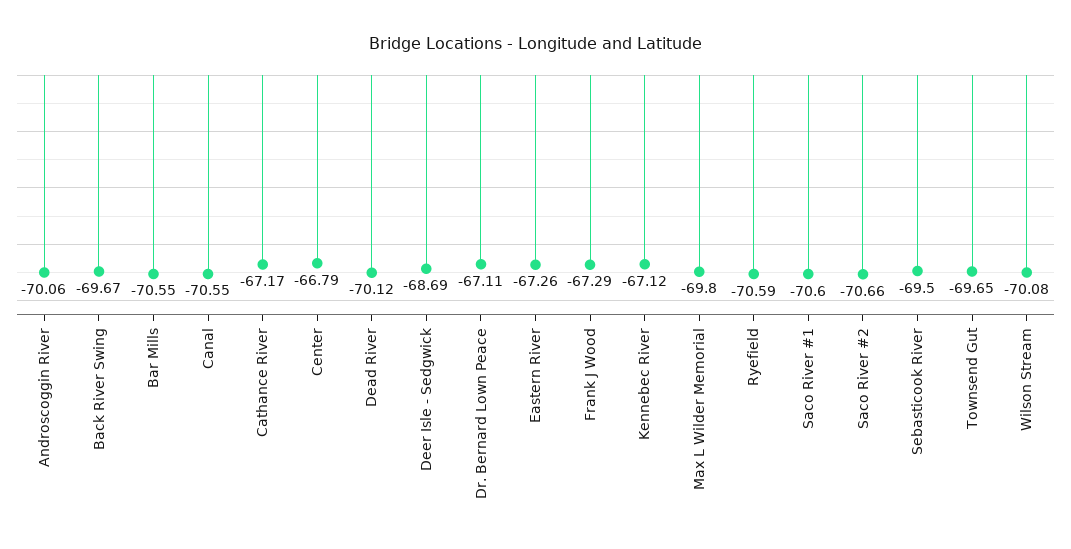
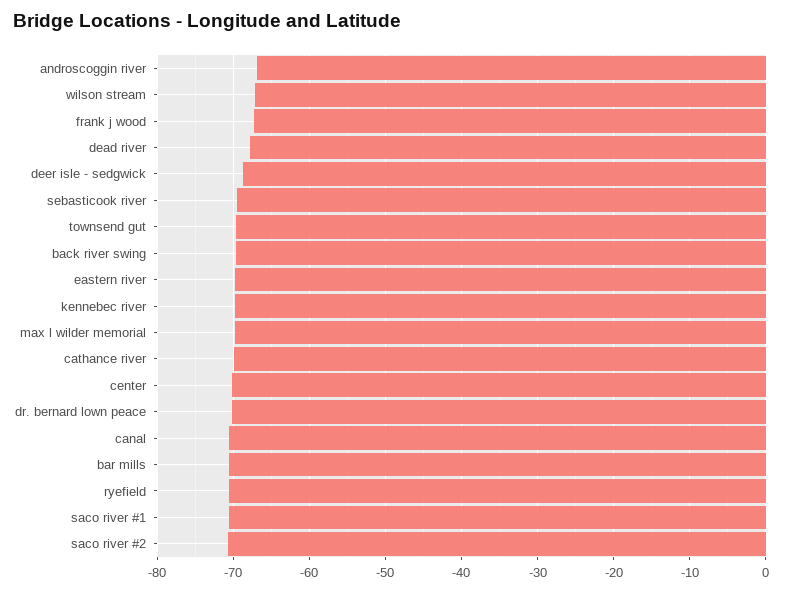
  {
-   "Androscoggin River": -70.06,
+   "Androscoggin River": -67,
    "Back River Swing": -69.67,
    "Bar Mills": -70.55,
    "Canal": -70.55,
-   "Cathance River": -67.17,
+   "Cathance River": -70,
-   "Center": -66.79,
+   "Center": -70,
-   "Dead River": -70.12,
+   "Dead River": -68,
    "Deer Isle - Sedgwick": -68.69,
-   "Dr. Bernard Lown Peace": -67.11,
+   "Dr. Bernard Lown Peace": -70,
-   "Eastern River": -67.26,
+   "Eastern River": -70,
    "Frank J Wood": -67.29,
-   "Kennebec River": -67.12,
+   "Kennebec River": -70,
    "Max L Wilder Memorial": -69.8,
    "Ryefield": -70.59,
    "Saco River #1": -70.6,
    "Saco River #2": -70.66,
    "Sebasticook River": -69.5,
    "Townsend Gut": -69.65,
-   "Wilson Stream": -70.08
+   "Wilson Stream": -67
  }

